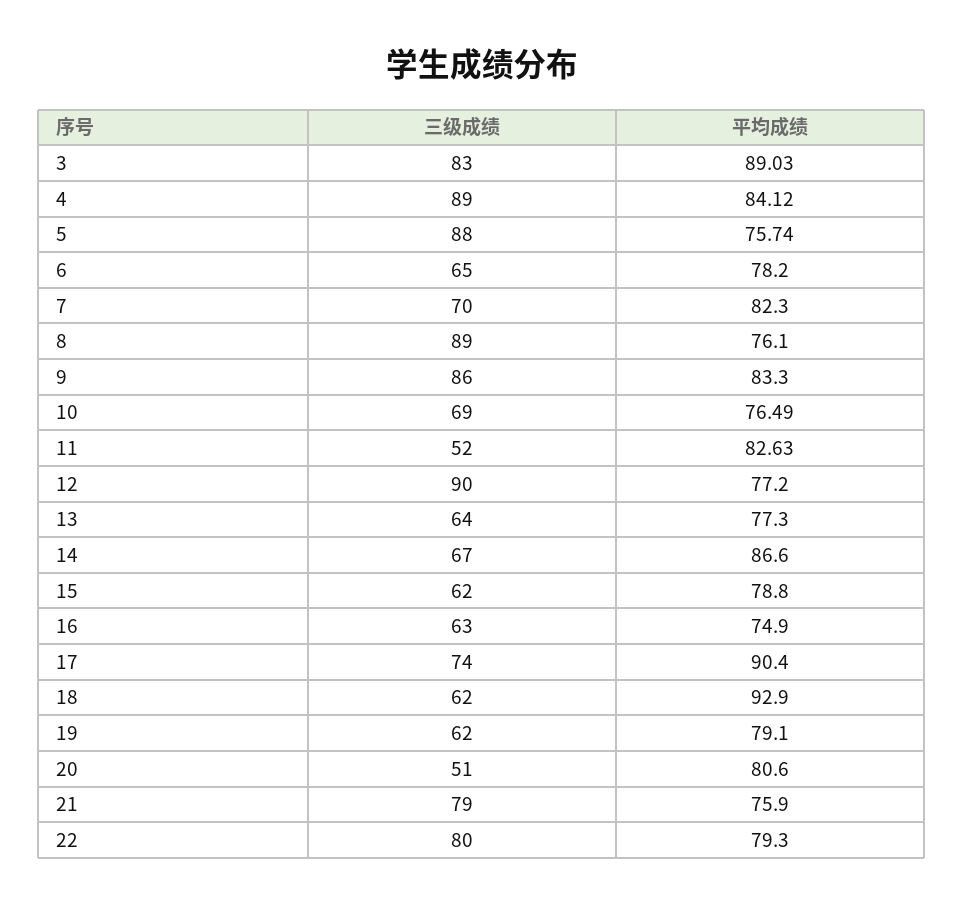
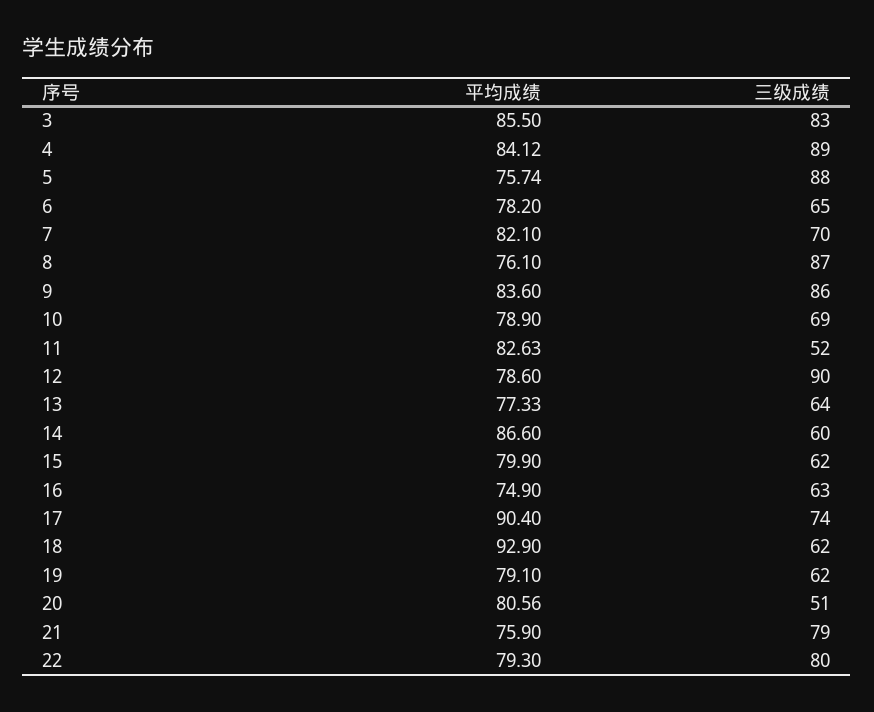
  {
    "三级成绩": {
      "3": 83,
      "4": 89,
      "5": 88,
      "6": 65,
      "7": 70,
-     "8": 89,
+     "8": 87,
      "9": 86,
      "10": 69,
      "11": 52,
      "12": 90,
      "13": 64,
-     "14": 67,
+     "14": 60,
      "15": 62,
      "16": 63,
      "17": 74,
      "18": 62,
      "19": 62,
      "20": 51,
      "21": 79,
      "22": 80
    },
    "平均成绩": {
-     "3": 89.03,
+     "3": 85.5,
      "4": 84.12,
      "5": 75.74,
      "6": 78.2,
-     "7": 82.3,
+     "7": 82.1,
      "8": 76.1,
-     "9": 83.3,
+     "9": 83.6,
-     "10": 76.49,
+     "10": 78.9,
      "11": 82.63,
-     "12": 77.2,
+     "12": 78.6,
-     "13": 77.3,
+     "13": 77.33,
      "14": 86.6,
-     "15": 78.8,
+     "15": 79.9,
      "16": 74.9,
      "17": 90.4,
      "18": 92.9,
      "19": 79.1,
-     "20": 80.6,
+     "20": 80.56,
      "21": 75.9,
      "22": 79.3
    }
  }

